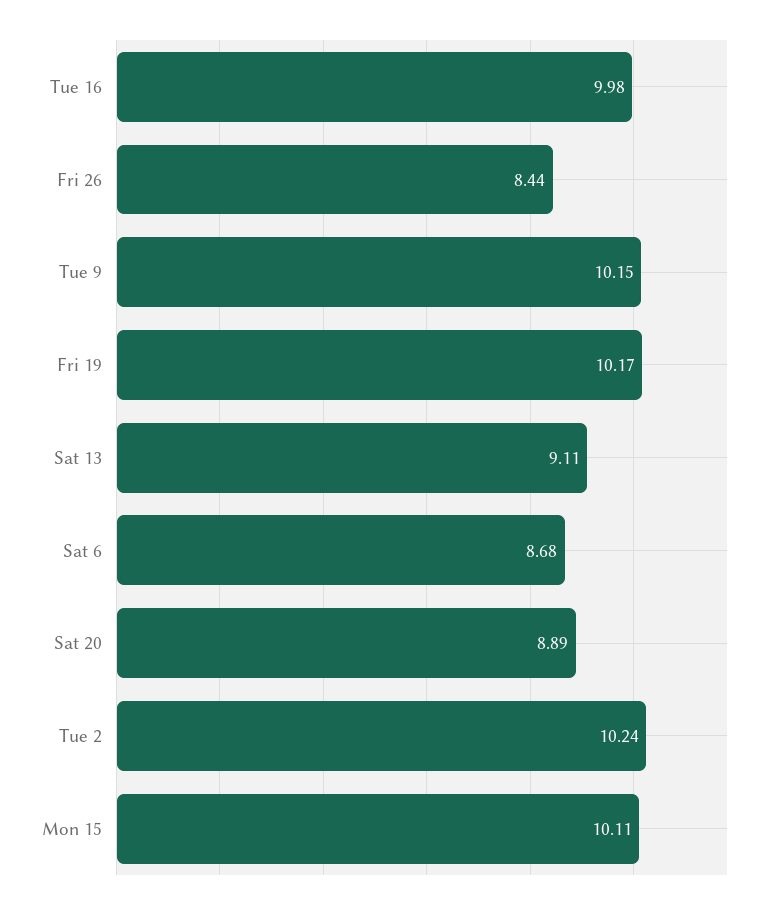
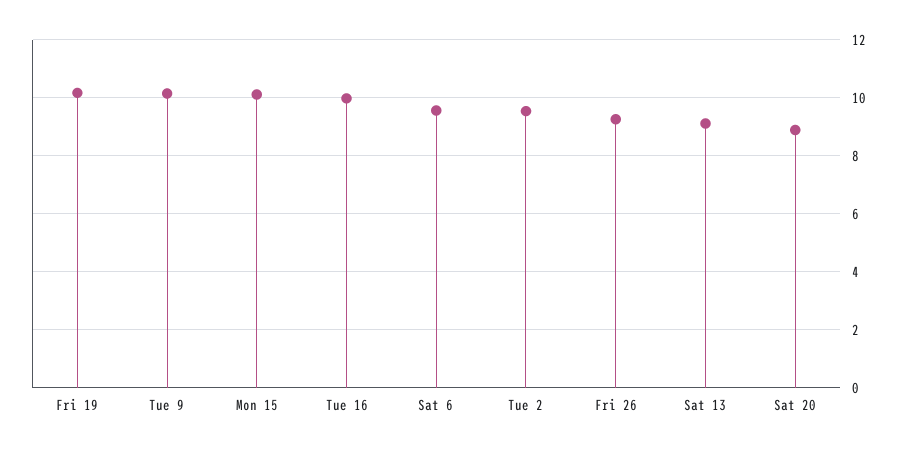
  {
    "Tue 16": 9.98,
-   "Fri 26": 8.44,
+   "Fri 26": 9.25,
    "Tue 9": 10.15,
    "Fri 19": 10.17,
    "Sat 13": 9.11,
-   "Sat 6": 8.68,
+   "Sat 6": 9.5,
    "Sat 20": 8.89,
-   "Tue 2": 10.24,
+   "Tue 2": 9.5,
    "Mon 15": 10.11
  }

